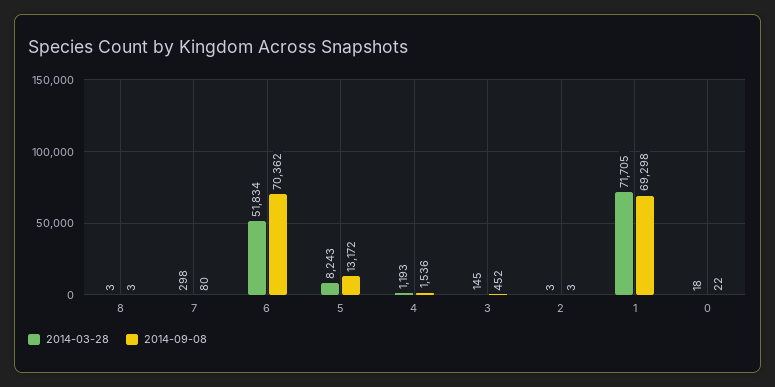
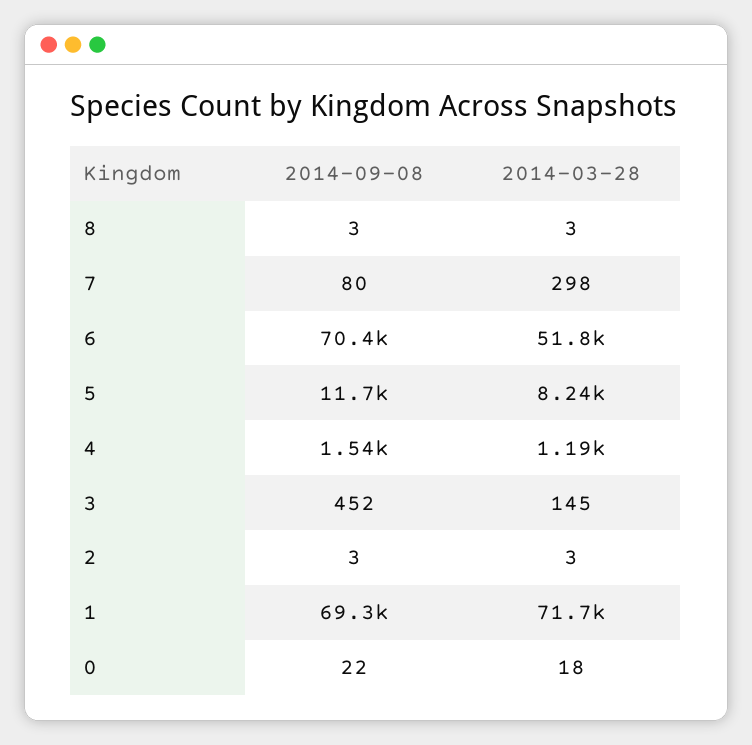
  {
    "2014-03-28": {
      "8": 3,
      "7": 298,
      "6": 51834,
      "5": 8243,
      "4": 1193,
      "3": 145,
      "2": 3,
      "1": 71705,
      "0": 18
    },
    "2014-09-08": {
      "8": 3,
      "7": 80,
      "6": 70362,
-     "5": 13172,
+     "5": 11700,
      "4": 1536,
      "3": 452,
      "2": 3,
      "1": 69298,
      "0": 22
    }
  }

